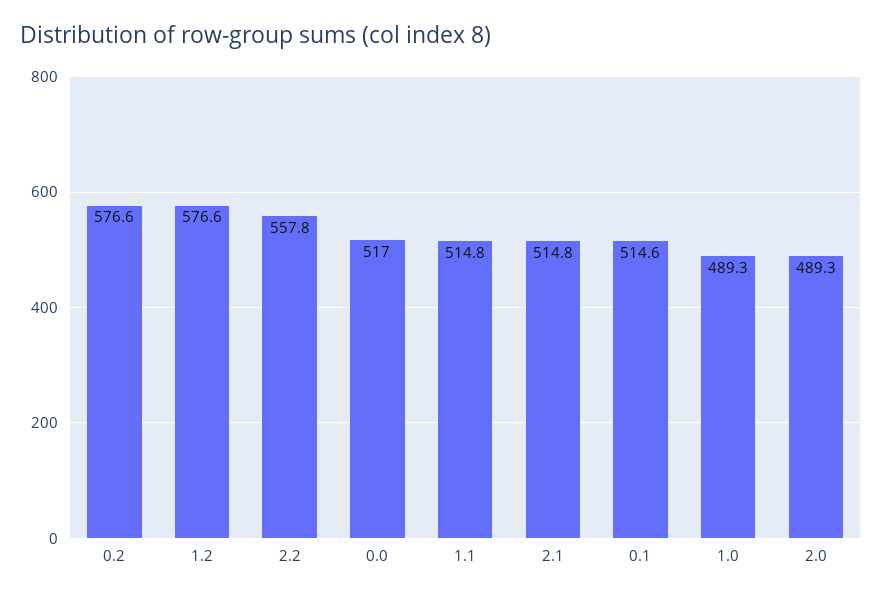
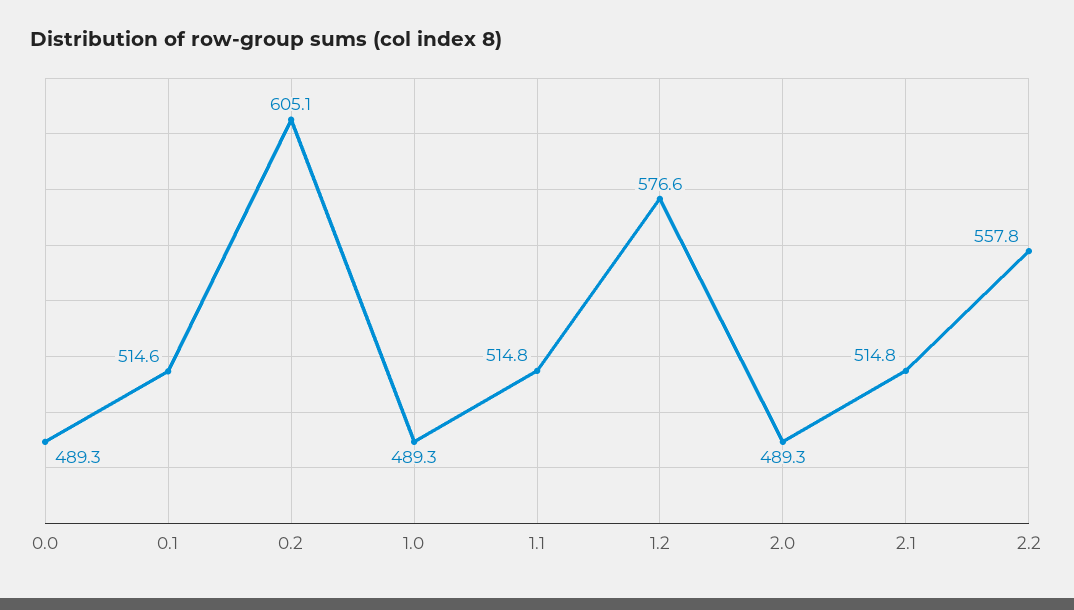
  {
-   "0.2": 576.6,
+   "0.2": 605.1,
    "1.2": 576.6,
    "2.2": 557.8,
-   "0.0": 517,
+   "0.0": 489.3,
    "1.1": 514.8,
    "2.1": 514.8,
    "0.1": 514.6,
    "1.0": 489.3,
    "2.0": 489.3
  }

